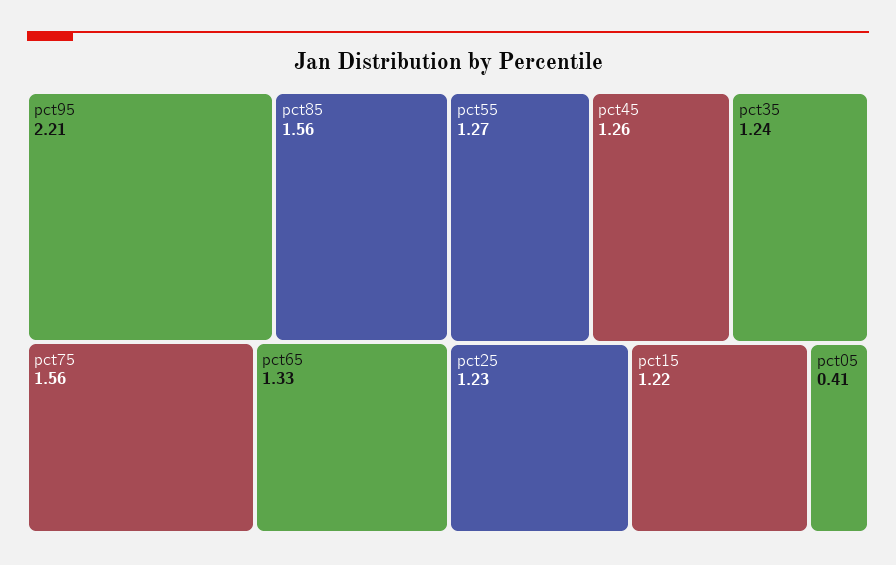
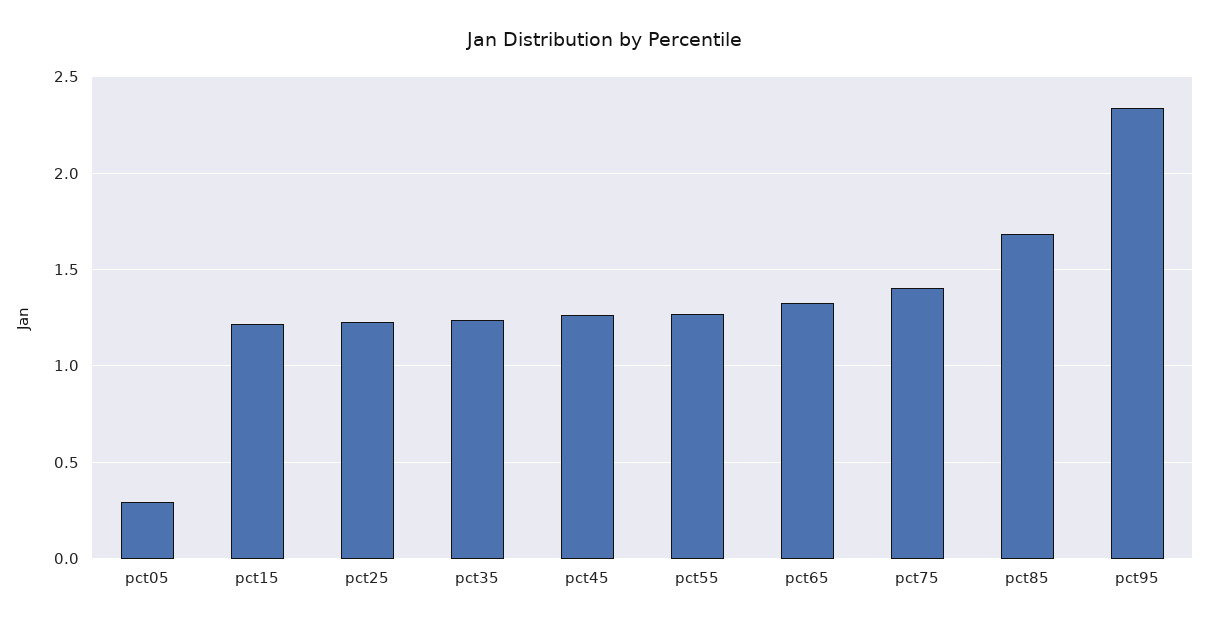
  {
-   "pct95": 2.21,
+   "pct95": 2.35,
-   "pct85": 1.56,
+   "pct85": 1.7,
-   "pct75": 1.56,
+   "pct75": 1.4,
    "pct65": 1.33,
    "pct55": 1.27,
    "pct45": 1.26,
    "pct35": 1.24,
    "pct25": 1.23,
    "pct15": 1.22,
-   "pct05": 0.41
+   "pct05": 0.3
  }

